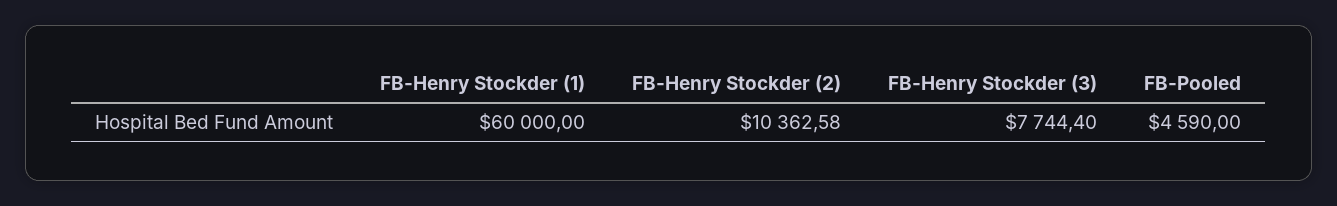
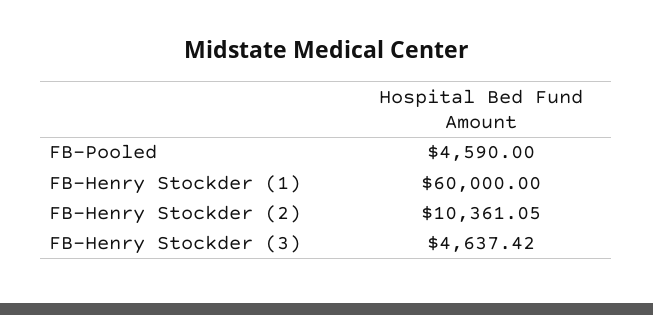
  {
    "FB-Henry Stockder (1)": 60000,
-   "FB-Henry Stockder (2)": 10362.58,
+   "FB-Henry Stockder (2)": 10361.05,
-   "FB-Henry Stockder (3)": 7744.4,
+   "FB-Henry Stockder (3)": 4637.42,
    "FB-Pooled": 4590
  }

